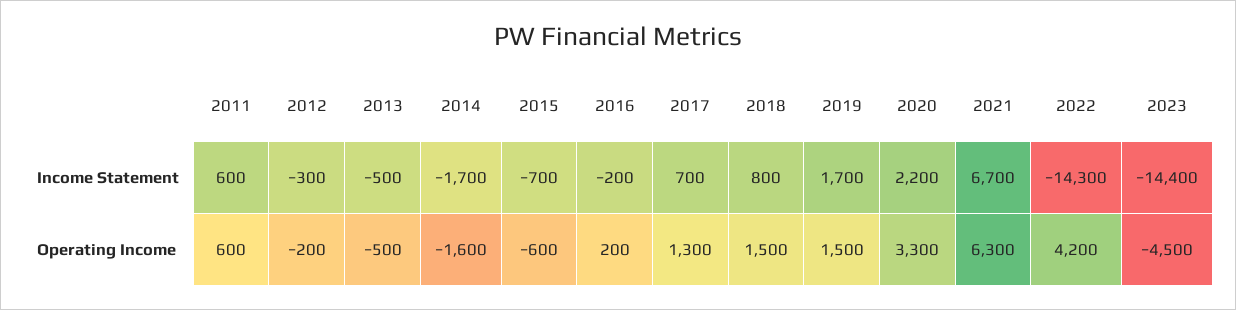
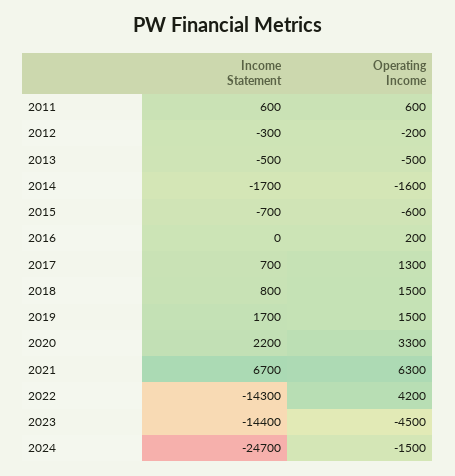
  {
    "2011": {
      "Income Statement": 600,
      "Operating Income": 600
    },
    "2012": {
      "Income Statement": -300,
      "Operating Income": -200
    },
    "2013": {
      "Income Statement": -500,
      "Operating Income": -500
    },
    "2014": {
      "Income Statement": -1700,
      "Operating Income": -1600
    },
    "2015": {
      "Income Statement": -700,
      "Operating Income": -600
    },
    "2016": {
-     "Income Statement": -200,
+     "Income Statement": 0,
      "Operating Income": 200
    },
    "2017": {
      "Income Statement": 700,
      "Operating Income": 1300
    },
    "2018": {
      "Income Statement": 800,
      "Operating Income": 1500
    },
    "2019": {
      "Income Statement": 1700,
      "Operating Income": 1500
    },
    "2020": {
      "Income Statement": 2200,
      "Operating Income": 3300
    },
    "2021": {
      "Income Statement": 6700,
      "Operating Income": 6300
    },
    "2022": {
      "Income Statement": -14300,
      "Operating Income": 4200
    },
    "2023": {
      "Income Statement": -14400,
      "Operating Income": -4500
-   }
+   },
+   "2024": {
+     "Income Statement": -24700,
+     "Operating Income": -1500
+   }
  }

